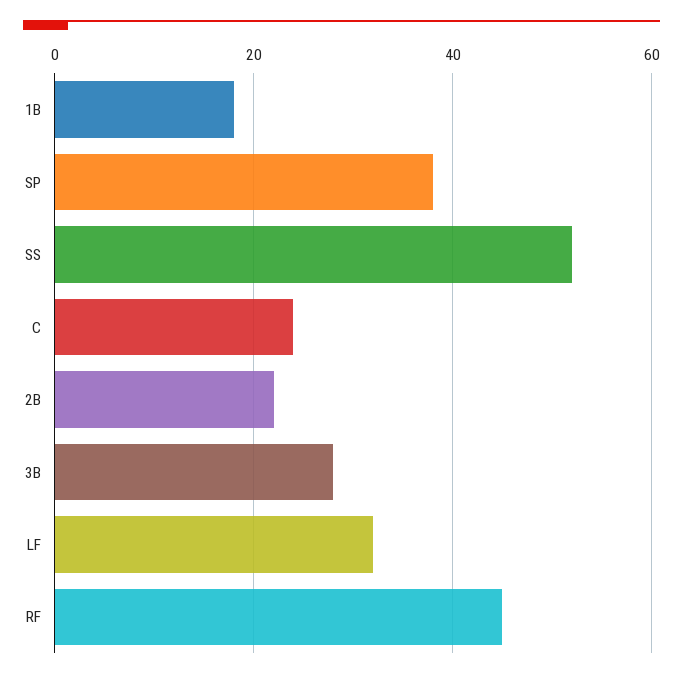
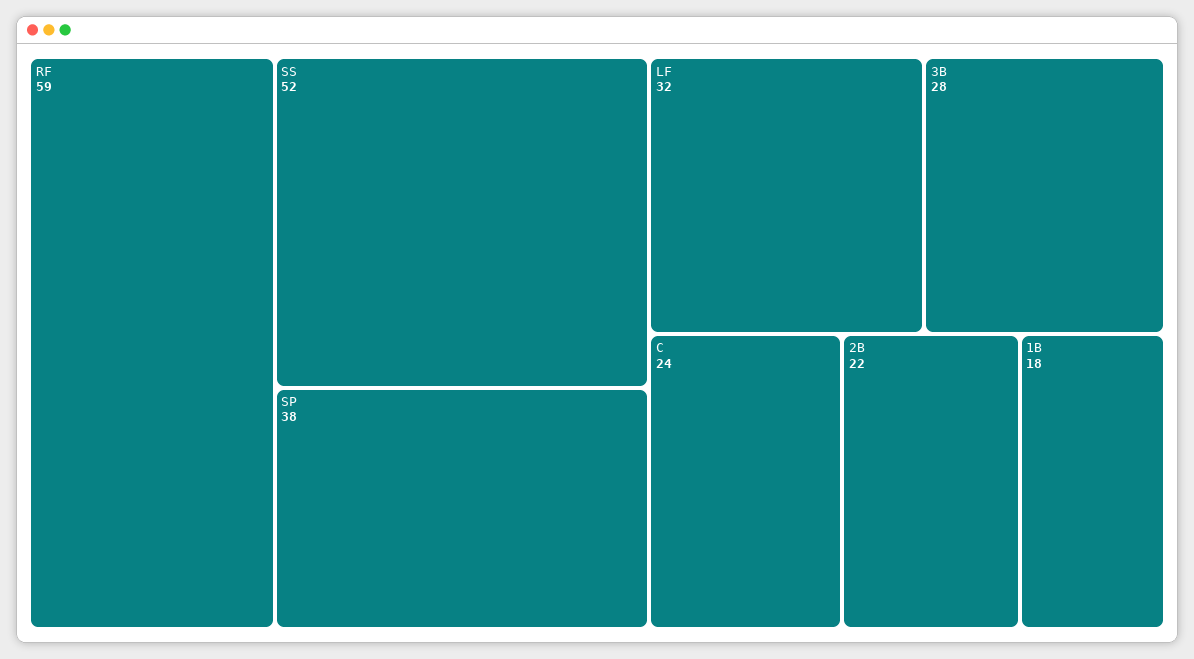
  {
    "1B": 18,
    "SP": 38,
    "SS": 52,
    "C": 24,
    "2B": 22,
    "3B": 28,
    "LF": 32,
-   "RF": 45
+   "RF": 59
  }

